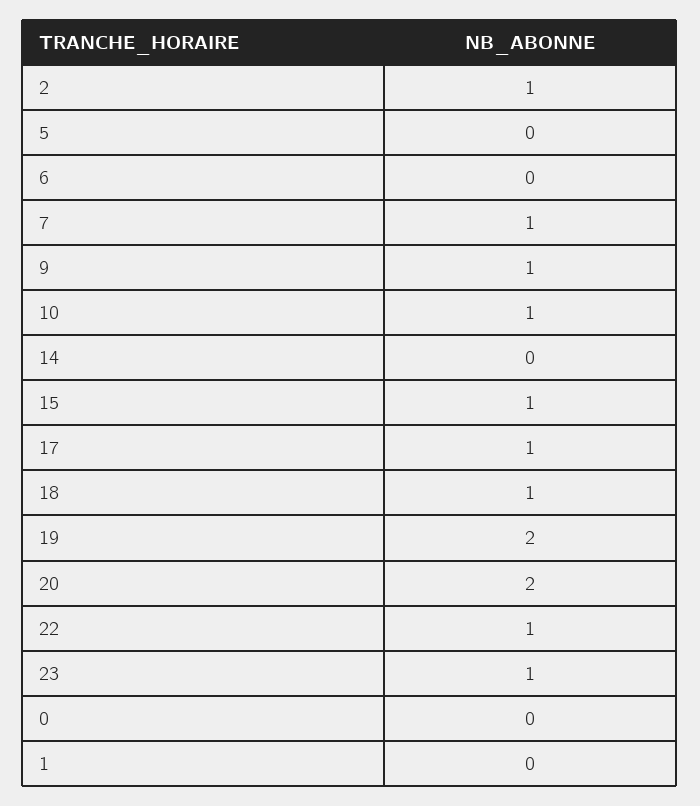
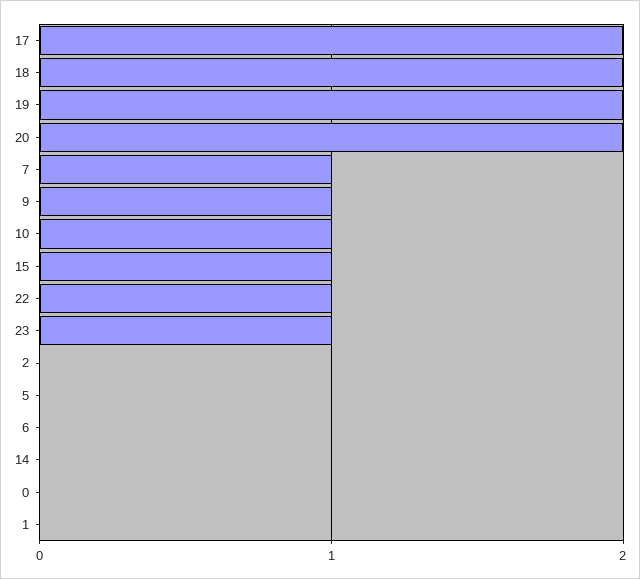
  {
-   "2": 1,
+   "2": 0,
    "5": 0,
    "6": 0,
    "7": 1,
    "9": 1,
    "10": 1,
    "14": 0,
    "15": 1,
-   "17": 1,
+   "17": 2,
-   "18": 1,
+   "18": 2,
    "19": 2,
    "20": 2,
    "22": 1,
    "23": 1,
    "0": 0,
    "1": 0
  }

